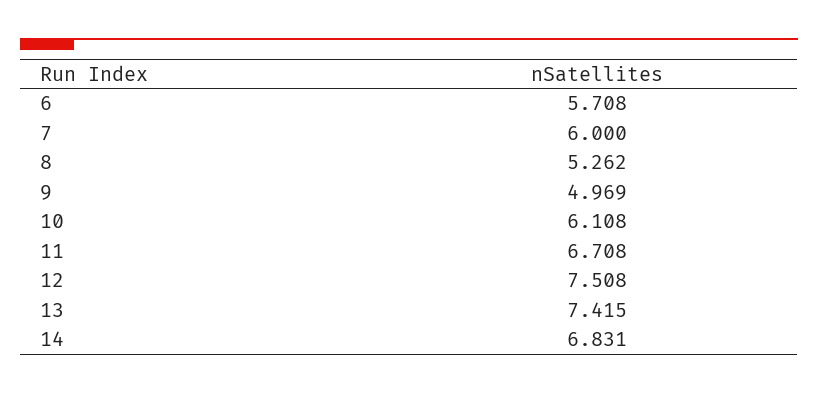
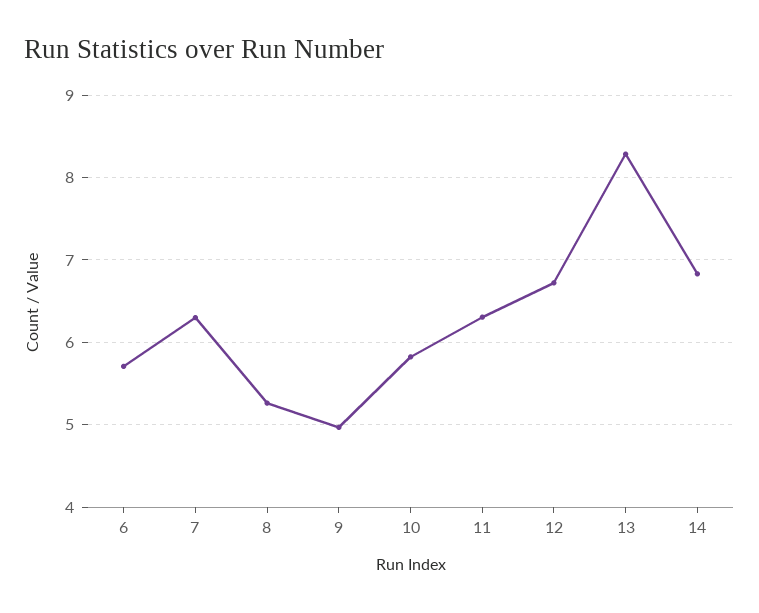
  {
    "6": 5.708,
-   "7": 6,
+   "7": 6.3,
    "8": 5.262,
    "9": 4.969,
-   "10": 6.108,
+   "10": 5.8,
-   "11": 6.708,
+   "11": 6.3,
-   "12": 7.508,
+   "12": 6.7,
-   "13": 7.415,
+   "13": 8.3,
    "14": 6.831
  }

